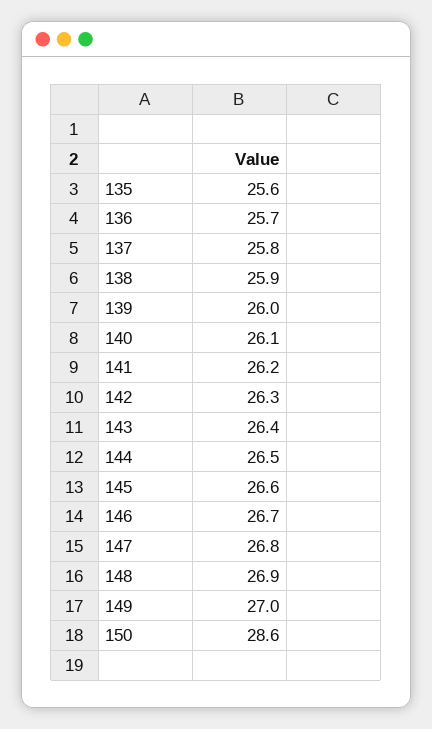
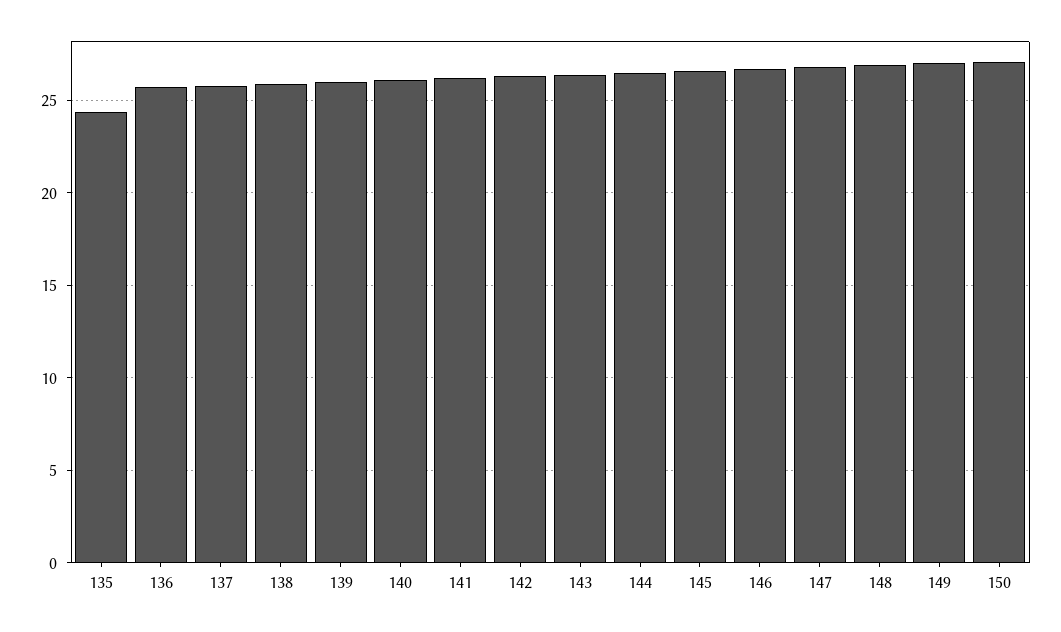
  {
-   "135": 25.6,
+   "135": 24.5,
    "136": 25.7,
    "137": 25.8,
    "138": 25.9,
    "139": 26,
    "140": 26.1,
    "141": 26.2,
    "142": 26.3,
    "143": 26.4,
    "144": 26.5,
    "145": 26.6,
    "146": 26.7,
    "147": 26.8,
    "148": 26.9,
    "149": 27,
-   "150": 28.6
+   "150": 27
  }

